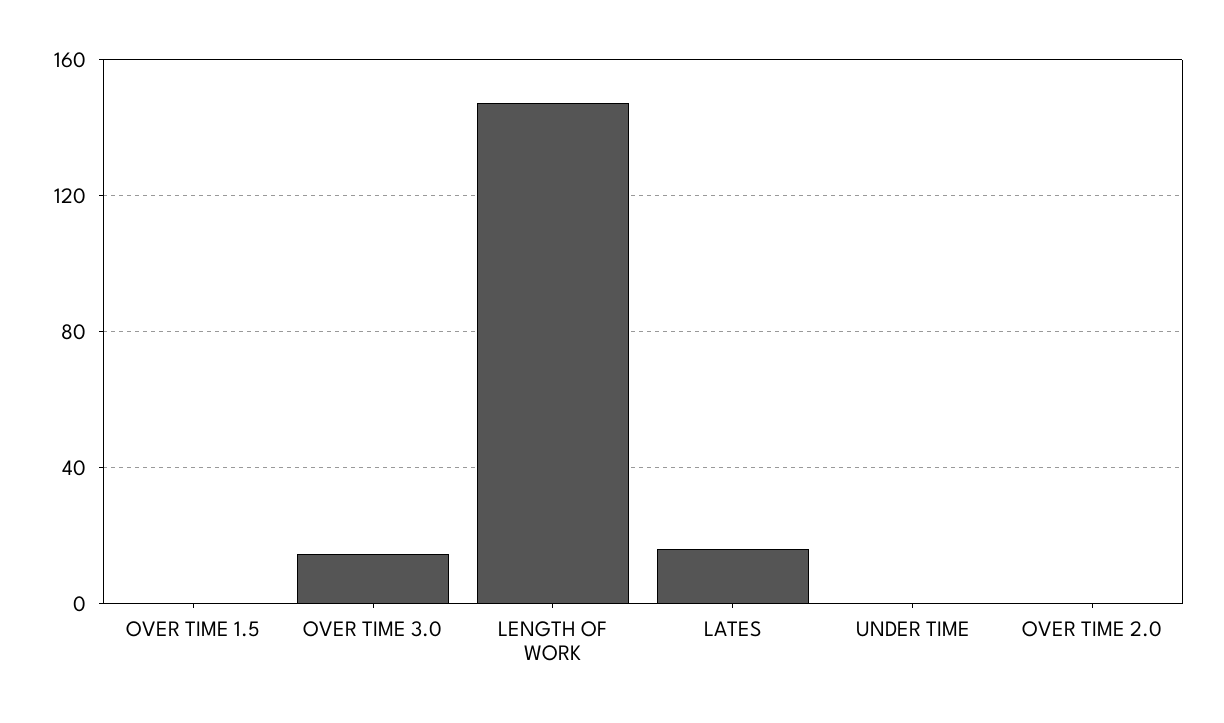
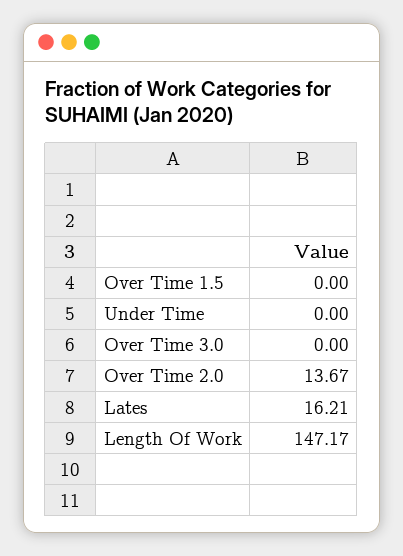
  {
    "OVER TIME 1.5": 0,
-   "OVER TIME 3.0": 15,
+   "OVER TIME 3.0": 0,
    "LENGTH OF WORK": 147.17,
    "LATES": 16.21,
    "UNDER TIME": 0,
-   "OVER TIME 2.0": 0
+   "OVER TIME 2.0": 13.67
  }

